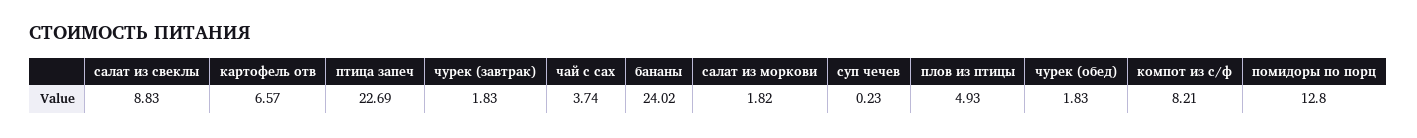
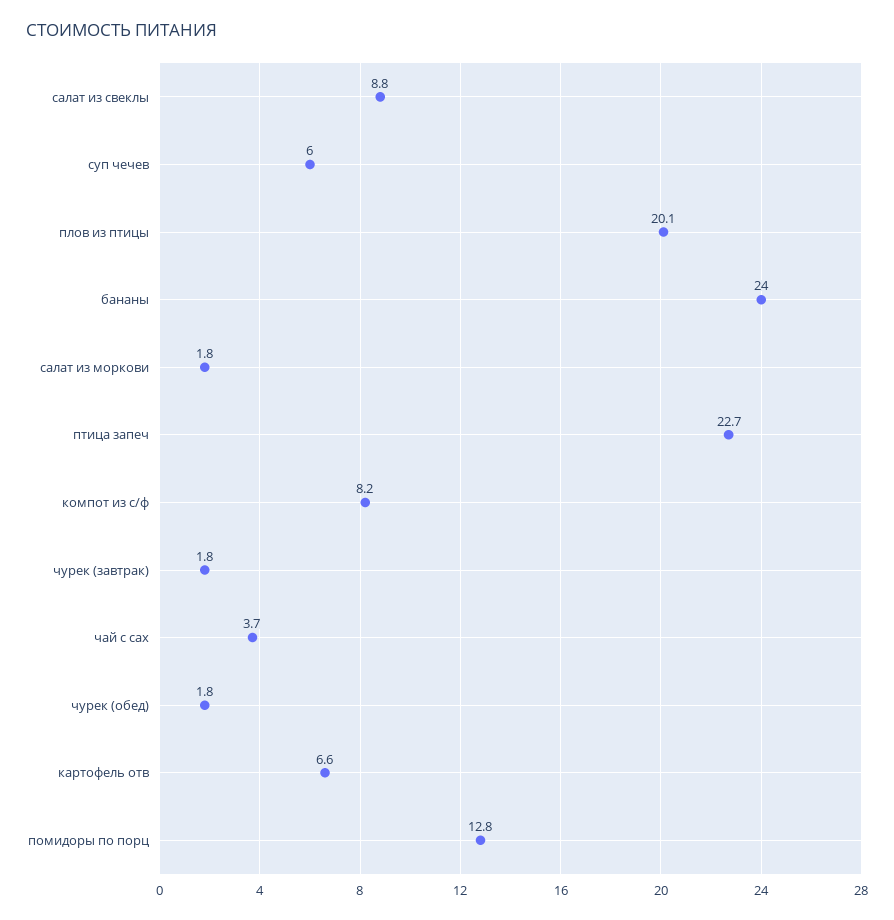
  {
    "салат из свеклы": 8.83,
    "картофель отв": 6.57,
    "птица запеч": 22.69,
    "чурек (завтрак)": 1.83,
    "чай с сах": 3.74,
    "бананы": 24.02,
    "салат из моркови": 1.82,
-   "суп чечев": 0.23,
+   "суп чечев": 6,
-   "плов из птицы": 4.93,
+   "плов из птицы": 20.1,
    "чурек (обед)": 1.83,
    "компот из с/ф": 8.21,
    "помидоры по порц": 12.8
  }

